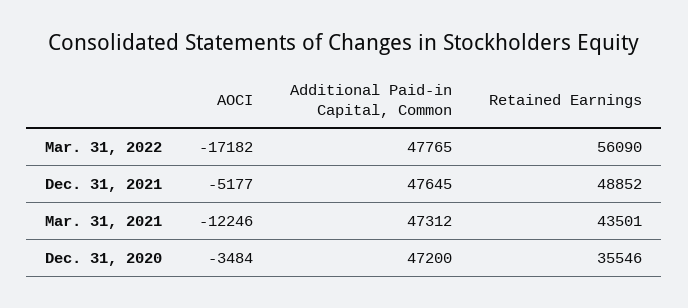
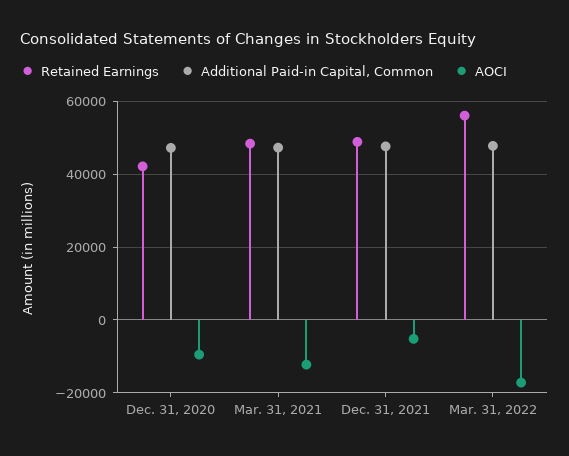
  {
    "AOCI": {
      "Mar. 31, 2022": -17182,
      "Dec. 31, 2021": -5177,
      "Mar. 31, 2021": -12246,
-     "Dec. 31, 2020": -3484
+     "Dec. 31, 2020": -10000
    },
    "Additional Paid-in Capital, Common": {
      "Mar. 31, 2022": 47765,
      "Dec. 31, 2021": 47645,
      "Mar. 31, 2021": 47312,
      "Dec. 31, 2020": 47200
    },
    "Retained Earnings": {
      "Mar. 31, 2022": 56090,
      "Dec. 31, 2021": 48852,
-     "Mar. 31, 2021": 43501,
+     "Mar. 31, 2021": 48000,
-     "Dec. 31, 2020": 35546
+     "Dec. 31, 2020": 42000
    }
  }

